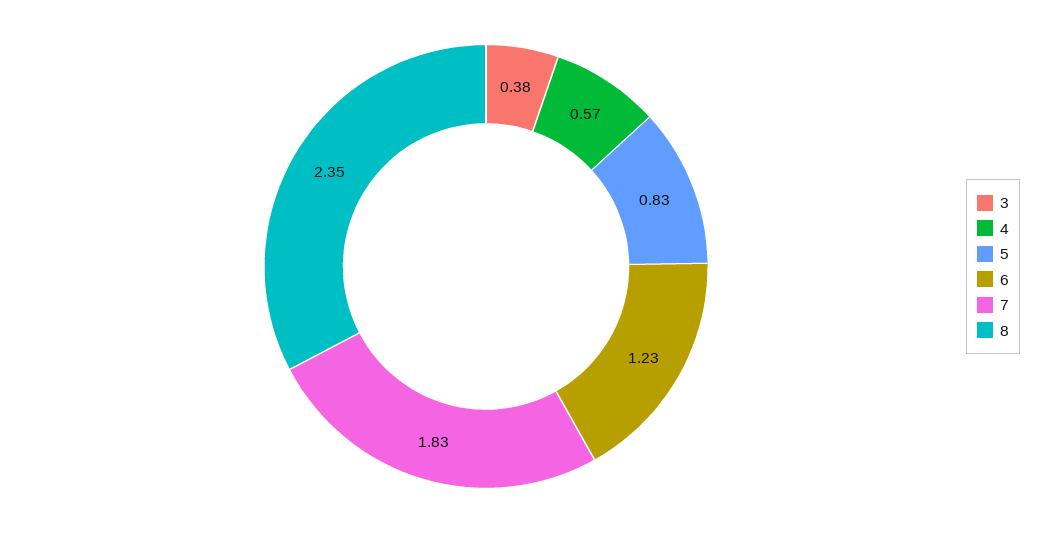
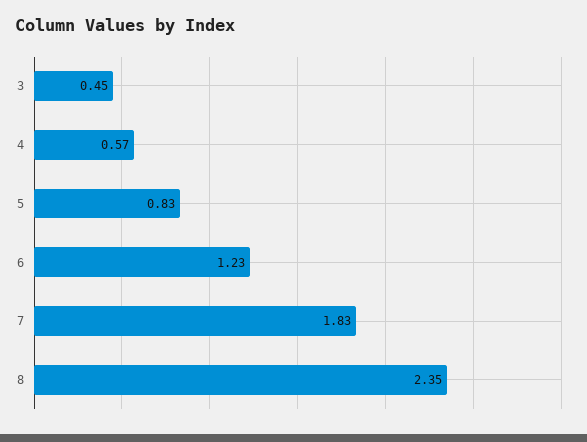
  {
-   "3": 0.38,
+   "3": 0.45,
    "4": 0.57,
    "5": 0.83,
    "6": 1.23,
    "7": 1.83,
    "8": 2.35
  }

